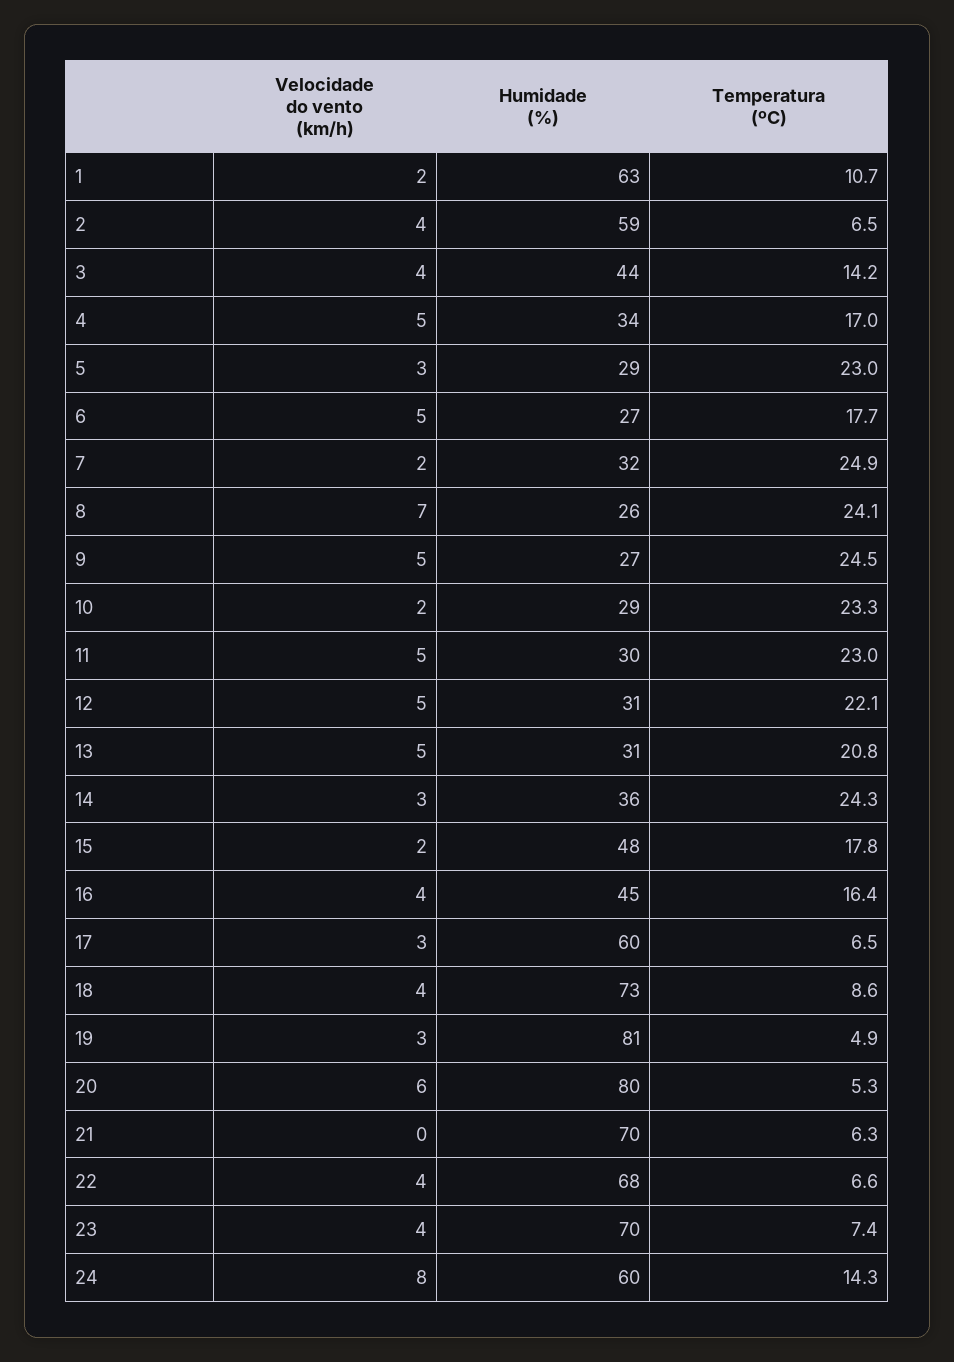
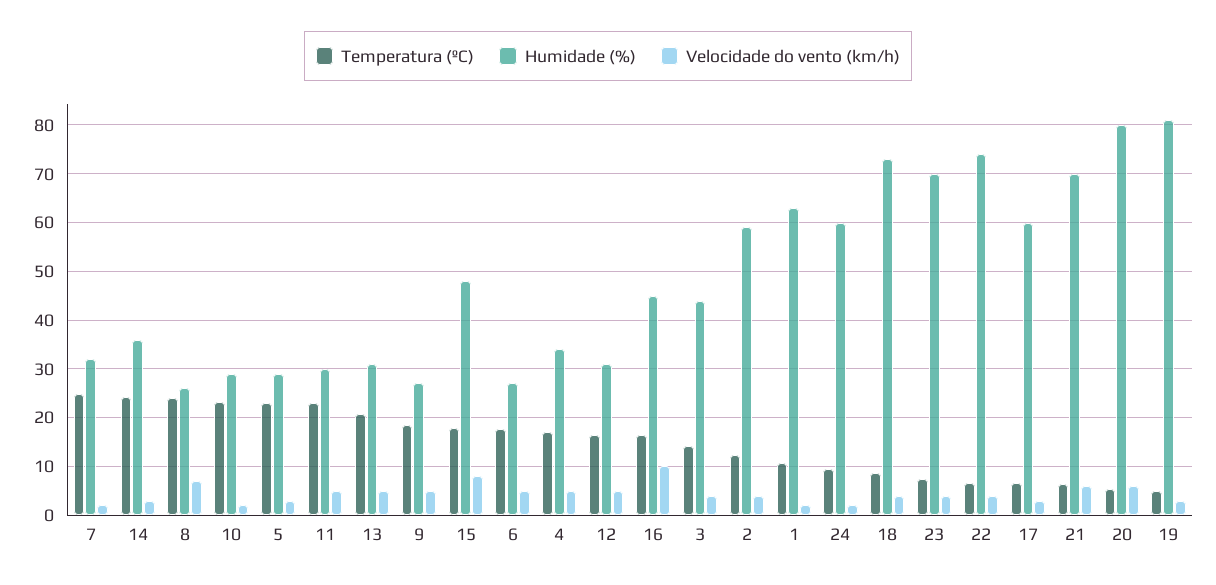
  {
    "Velocidade do vento (km/h)": {
      "1": 2,
      "2": 4,
      "3": 4,
      "4": 5,
      "5": 3,
      "6": 5,
      "7": 2,
      "8": 7,
      "9": 5,
      "10": 2,
      "11": 5,
      "12": 5,
      "13": 5,
      "14": 3,
-     "15": 2,
+     "15": 8,
-     "16": 4,
+     "16": 10,
      "17": 3,
      "18": 4,
      "19": 3,
      "20": 6,
-     "21": 0,
+     "21": 6,
      "22": 4,
      "23": 4,
-     "24": 8
+     "24": 2
    },
    "Humidade (%)": {
      "1": 63,
      "2": 59,
      "3": 44,
      "4": 34,
      "5": 29,
      "6": 27,
      "7": 32,
      "8": 26,
      "9": 27,
      "10": 29,
      "11": 30,
      "12": 31,
      "13": 31,
      "14": 36,
      "15": 48,
      "16": 45,
      "17": 60,
      "18": 73,
      "19": 81,
      "20": 80,
      "21": 70,
-     "22": 68,
+     "22": 74,
      "23": 70,
      "24": 60
    },
    "Temperatura (ºC)": {
      "1": 10.7,
-     "2": 6.5,
+     "2": 12,
      "3": 14.2,
      "4": 17,
      "5": 23,
      "6": 17.7,
      "7": 24.9,
      "8": 24.1,
-     "9": 24.5,
+     "9": 18,
      "10": 23.3,
      "11": 23,
-     "12": 22.1,
+     "12": 16,
      "13": 20.8,
      "14": 24.3,
      "15": 17.8,
      "16": 16.4,
      "17": 6.5,
      "18": 8.6,
      "19": 4.9,
      "20": 5.3,
      "21": 6.3,
      "22": 6.6,
      "23": 7.4,
-     "24": 14.3
+     "24": 10
    }
  }

